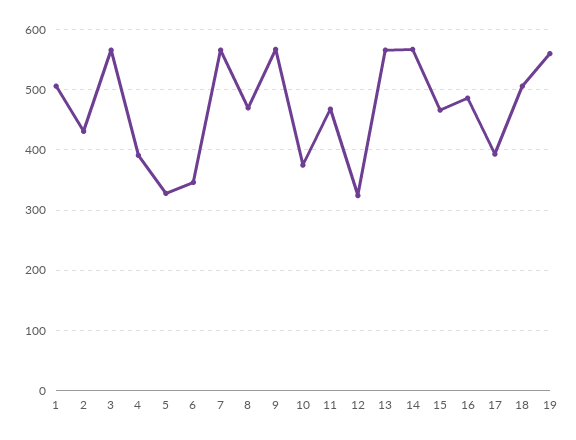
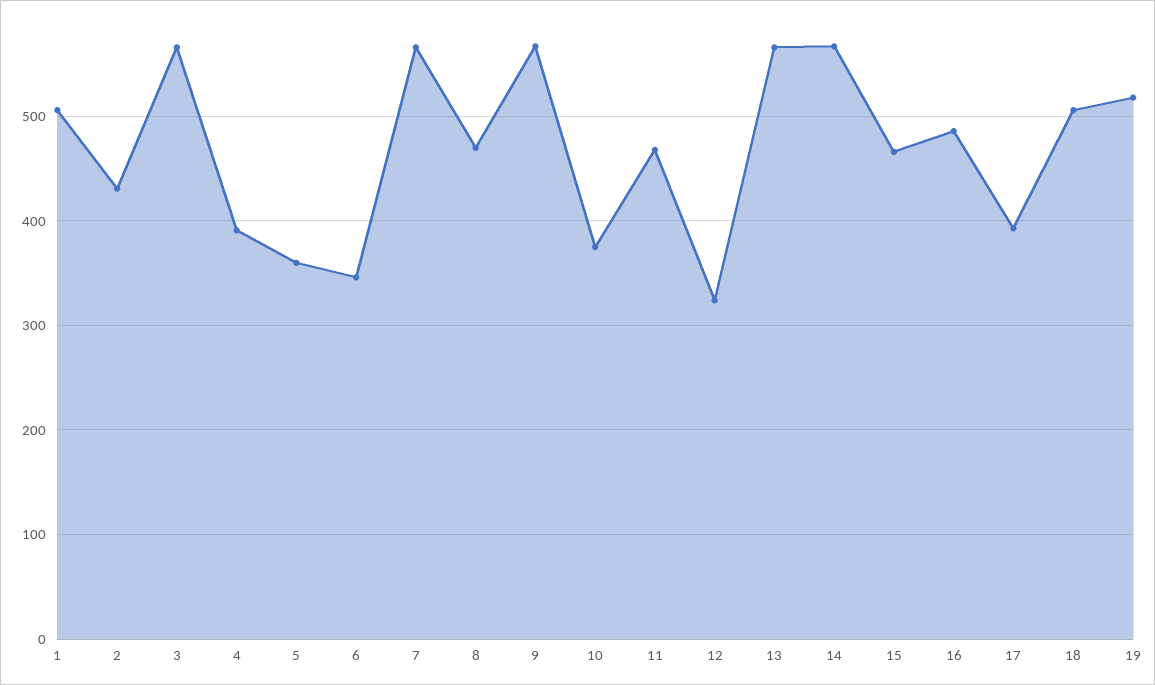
  {
    "1": 510,
    "2": 430,
    "3": 570,
    "4": 390,
-   "5": 330,
+   "5": 360,
    "6": 350,
    "7": 570,
    "8": 470,
    "9": 570,
    "10": 380,
    "11": 470,
    "12": 320,
    "13": 570,
    "14": 570,
    "15": 470,
    "16": 490,
    "17": 390,
    "18": 510,
-   "19": 560
+   "19": 520
  }

